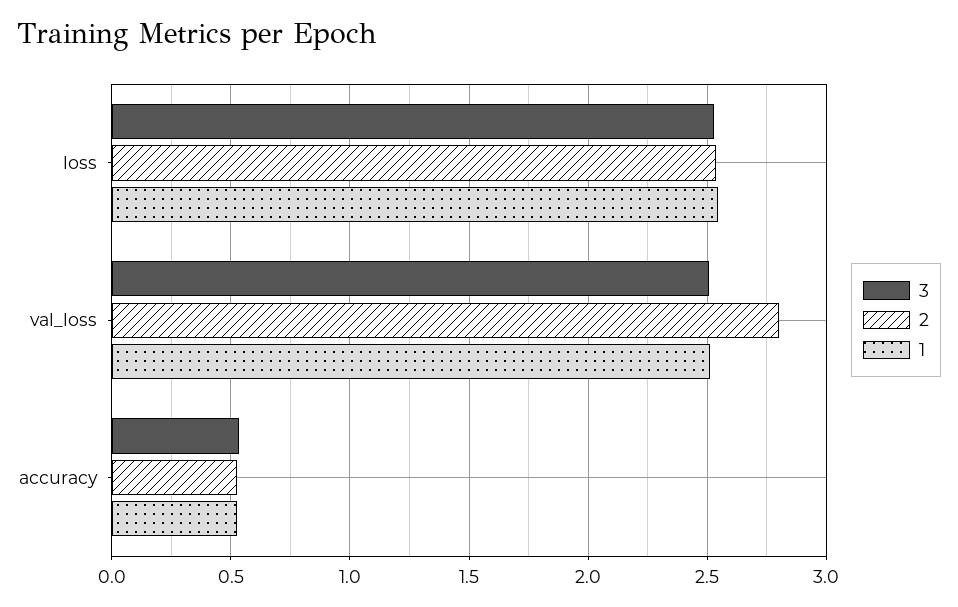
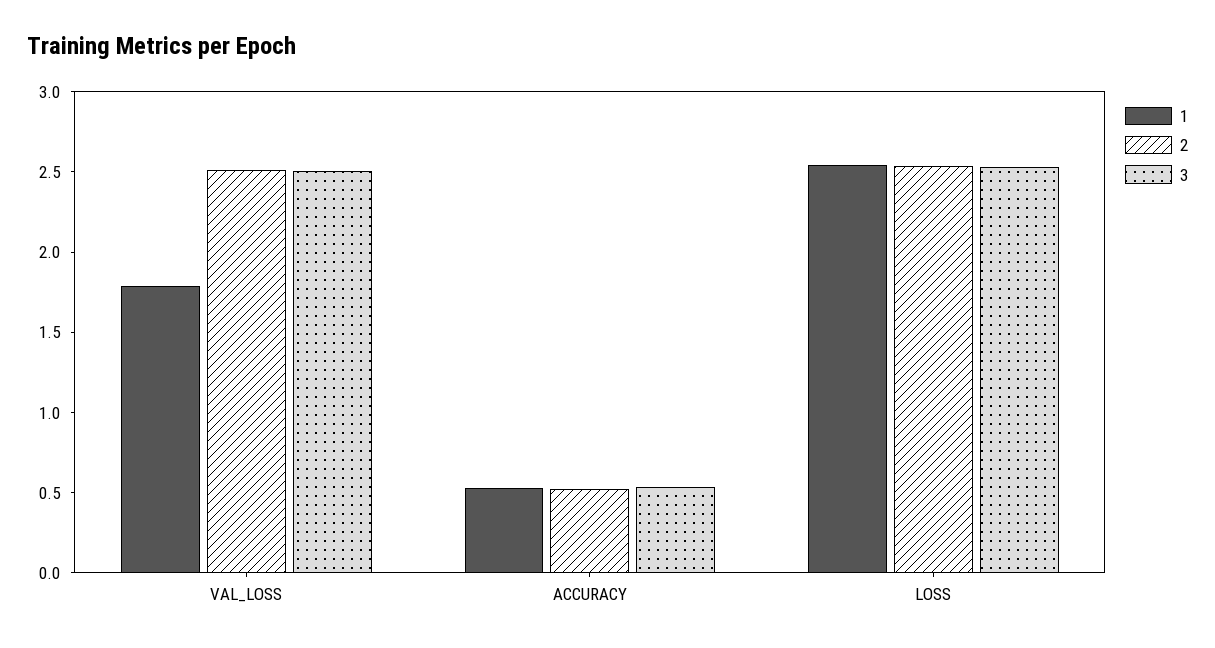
  {
    "3": {
      "loss": 2.55,
      "val_loss": 2.5,
      "accuracy": 0.55
    },
    "2": {
      "loss": 2.55,
-     "val_loss": 2.8,
+     "val_loss": 2.5,
      "accuracy": 0.5
    },
    "1": {
      "loss": 2.55,
-     "val_loss": 2.5,
+     "val_loss": 1.8,
      "accuracy": 0.55
    }
  }

